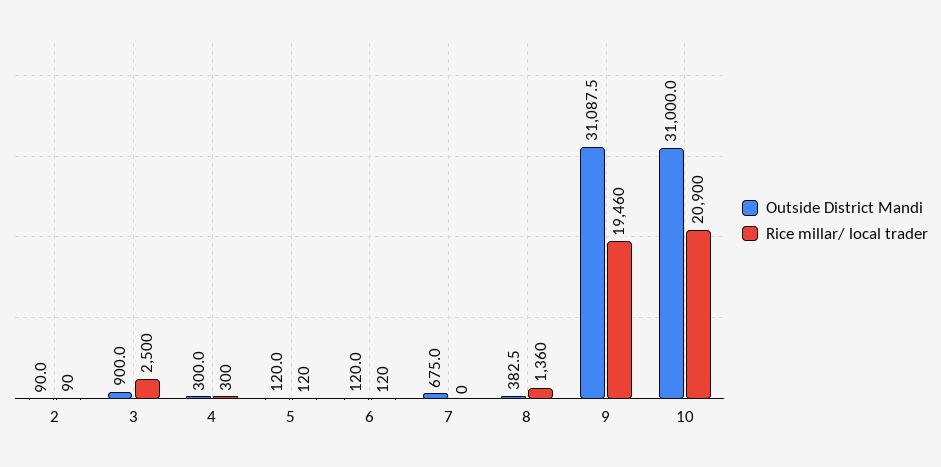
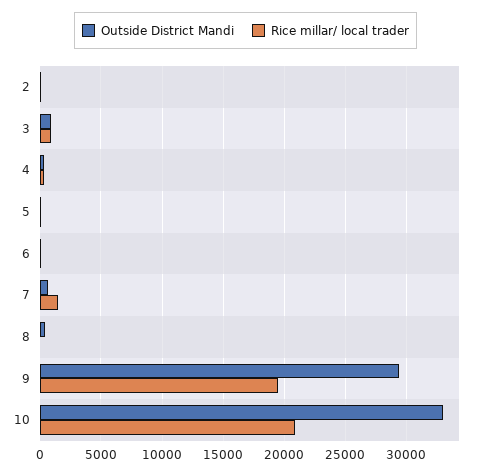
  {
    "Outside District Mandi": {
      "2": 90,
      "3": 900,
      "4": 300,
      "5": 120,
      "6": 120,
      "7": 675,
      "8": 382.5,
-     "9": 31087.5,
+     "9": 29500,
-     "10": 31000
+     "10": 33000
    },
    "Rice millar/ local trader": {
      "2": 90,
-     "3": 2500,
+     "3": 1000,
      "4": 300,
      "5": 120,
      "6": 120,
-     "7": 0,
+     "7": 1500,
-     "8": 1360,
+     "8": 0,
      "9": 19460,
      "10": 20900
    }
  }

